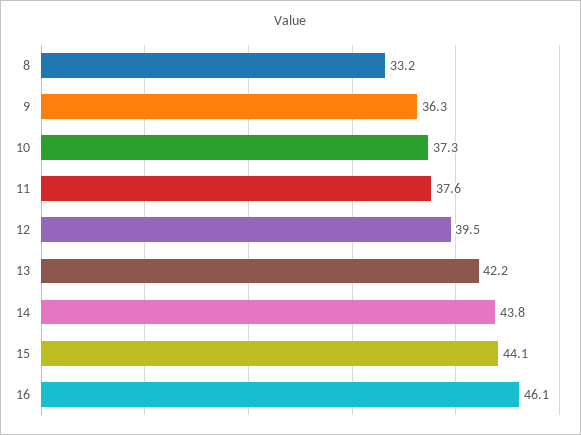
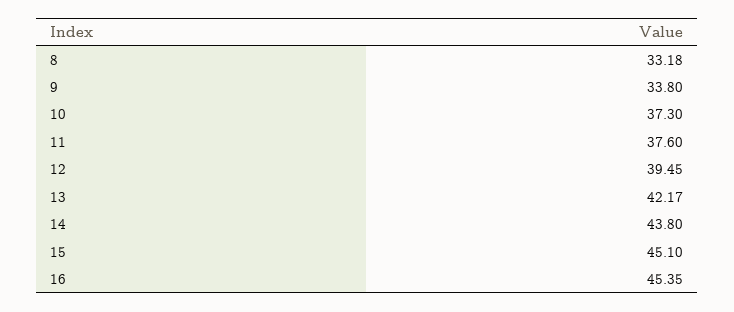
  {
    "8": 33.18,
-   "9": 36.3,
+   "9": 33.8,
    "10": 37.3,
    "11": 37.6,
    "12": 39.45,
    "13": 42.17,
    "14": 43.8,
-   "15": 44.1,
+   "15": 45.1,
-   "16": 46.1
+   "16": 45.35
  }

